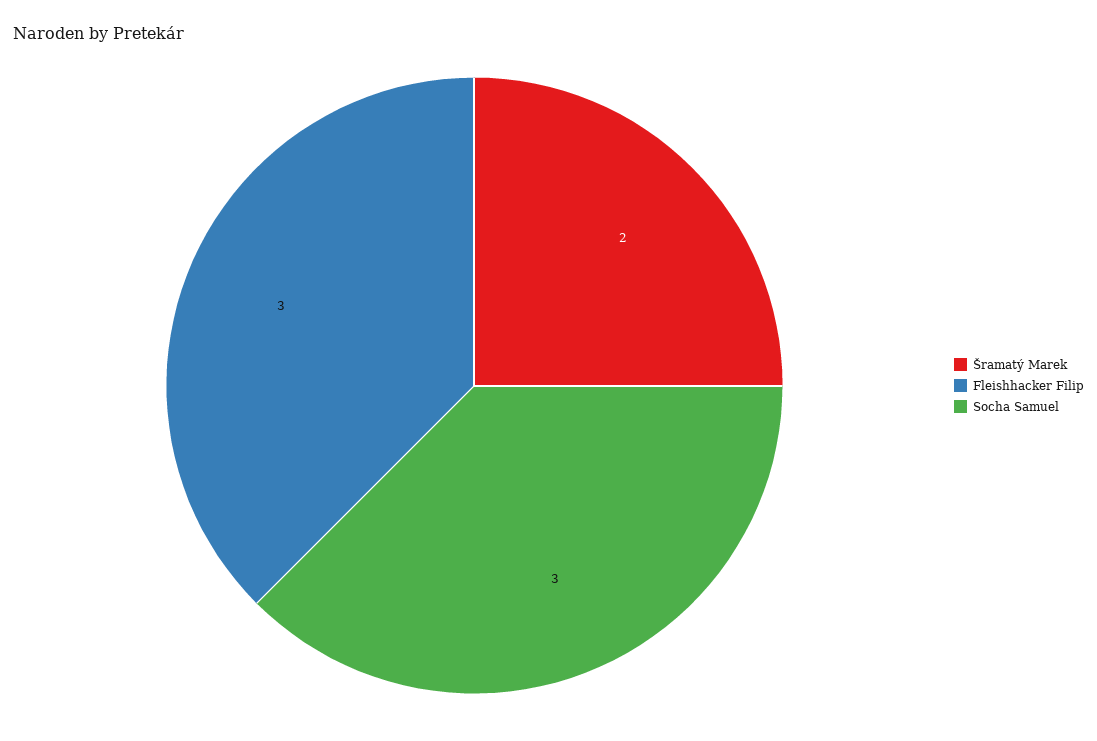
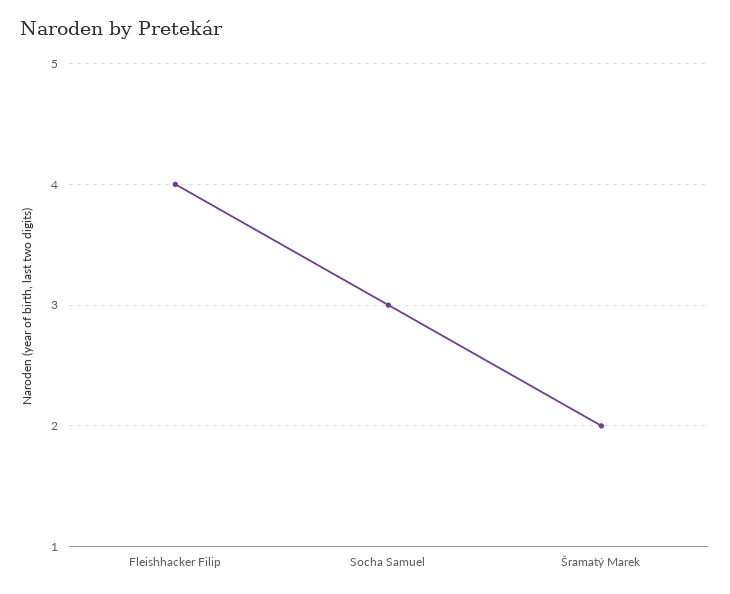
  {
    "Šramatý Marek": 2,
-   "Fleishhacker Filip": 3,
+   "Fleishhacker Filip": 4,
    "Socha Samuel": 3
  }

